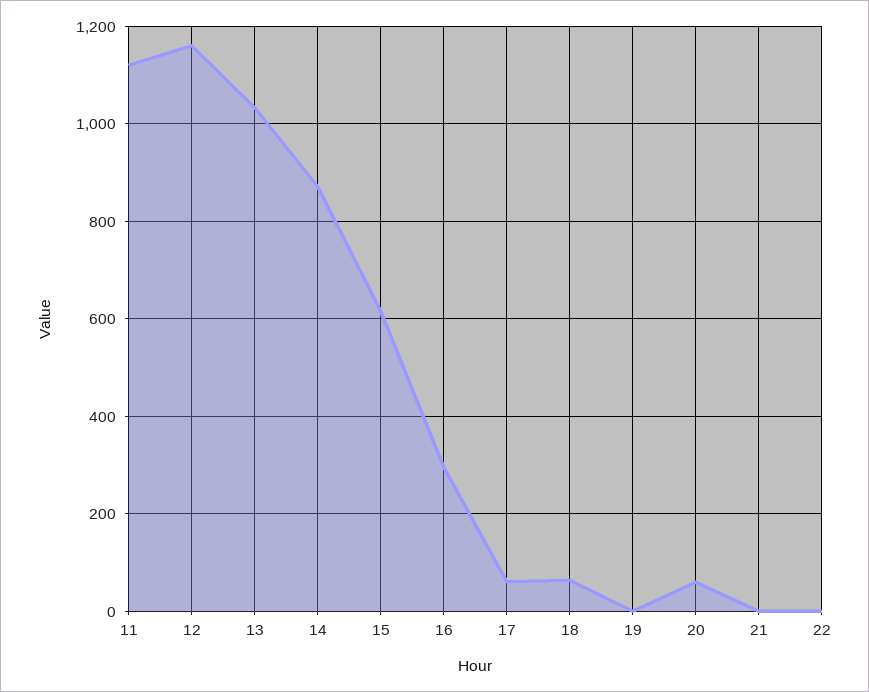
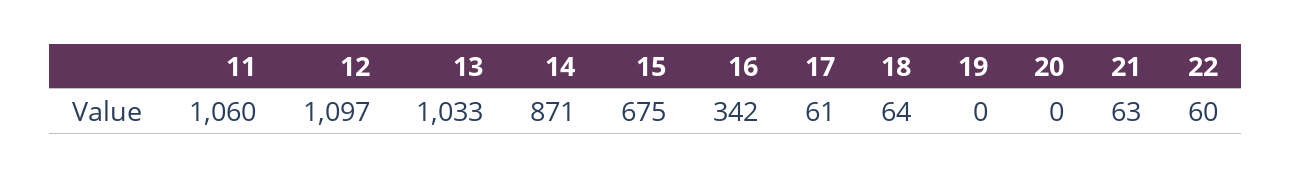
  {
-   "11": 1120,
+   "11": 1060,
-   "12": 1160,
+   "12": 1097,
    "13": 1033,
    "14": 871,
-   "15": 620,
+   "15": 675,
-   "16": 300,
+   "16": 342,
    "17": 61,
    "18": 64,
    "19": 0,
-   "20": 60,
+   "20": 0,
-   "21": 0,
+   "21": 63,
-   "22": 0
+   "22": 60
  }

